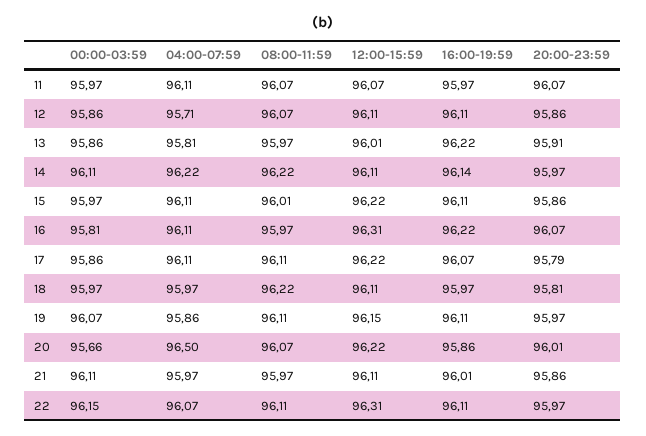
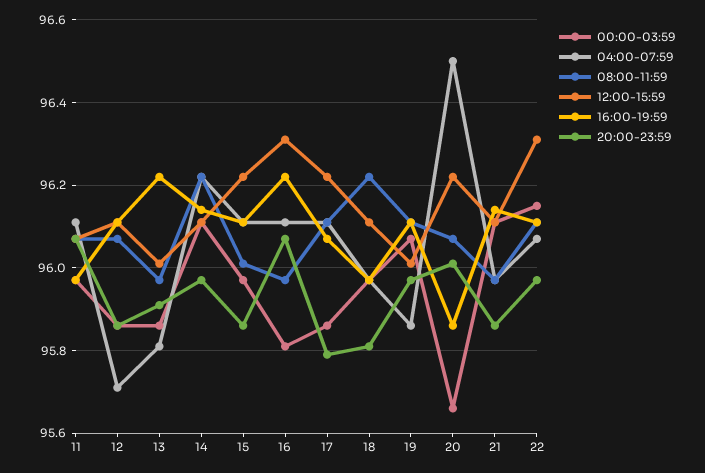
  {
    "00:00-03:59": {
      "11": 95.97,
      "12": 95.86,
      "13": 95.86,
      "14": 96.11,
      "15": 95.97,
      "16": 95.81,
      "17": 95.86,
      "18": 95.97,
      "19": 96.07,
      "20": 95.66,
      "21": 96.11,
      "22": 96.15
    },
    "04:00-07:59": {
      "11": 96.11,
      "12": 95.71,
      "13": 95.81,
      "14": 96.22,
      "15": 96.11,
      "16": 96.11,
      "17": 96.11,
      "18": 95.97,
      "19": 95.86,
      "20": 96.5,
      "21": 95.97,
      "22": 96.07
    },
    "08:00-11:59": {
      "11": 96.07,
      "12": 96.07,
      "13": 95.97,
      "14": 96.22,
      "15": 96.01,
      "16": 95.97,
      "17": 96.11,
      "18": 96.22,
      "19": 96.11,
      "20": 96.07,
      "21": 95.97,
      "22": 96.11
    },
    "12:00-15:59": {
      "11": 96.07,
      "12": 96.11,
      "13": 96.01,
      "14": 96.11,
      "15": 96.22,
      "16": 96.31,
      "17": 96.22,
      "18": 96.11,
-     "19": 96.15,
+     "19": 96,
      "20": 96.22,
      "21": 96.11,
      "22": 96.31
    },
    "16:00-19:59": {
      "11": 95.97,
      "12": 96.11,
      "13": 96.22,
      "14": 96.14,
      "15": 96.11,
      "16": 96.22,
      "17": 96.07,
      "18": 95.97,
      "19": 96.11,
      "20": 95.86,
-     "21": 96.01,
+     "21": 96.15,
      "22": 96.11
    },
    "20:00-23:59": {
      "11": 96.07,
      "12": 95.86,
      "13": 95.91,
      "14": 95.97,
      "15": 95.86,
      "16": 96.07,
      "17": 95.79,
      "18": 95.81,
      "19": 95.97,
      "20": 96.01,
      "21": 95.86,
      "22": 95.97
    }
  }

